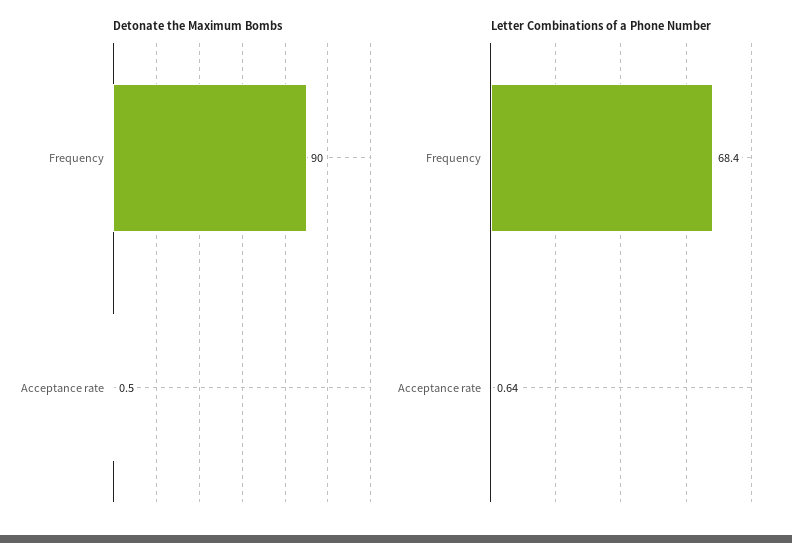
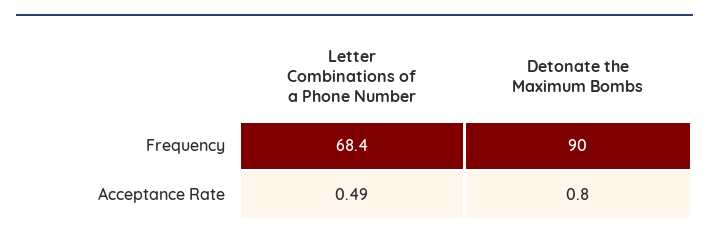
  {
    "Detonate the Maximum Bombs": {
      "Frequency": 90,
-     "Acceptance rate": 0.5
+     "Acceptance rate": 0.8
    },
    "Letter Combinations of a Phone Number": {
      "Frequency": 68.4,
-     "Acceptance rate": 0.64
+     "Acceptance rate": 0.49
    }
  }

